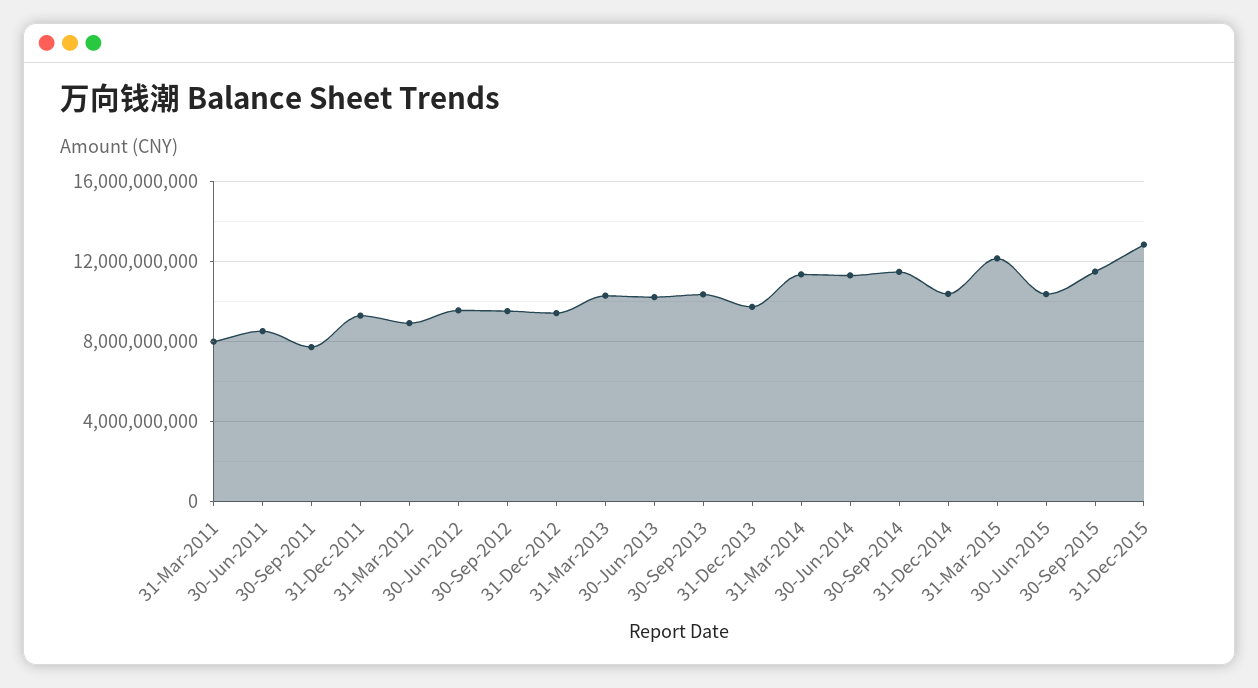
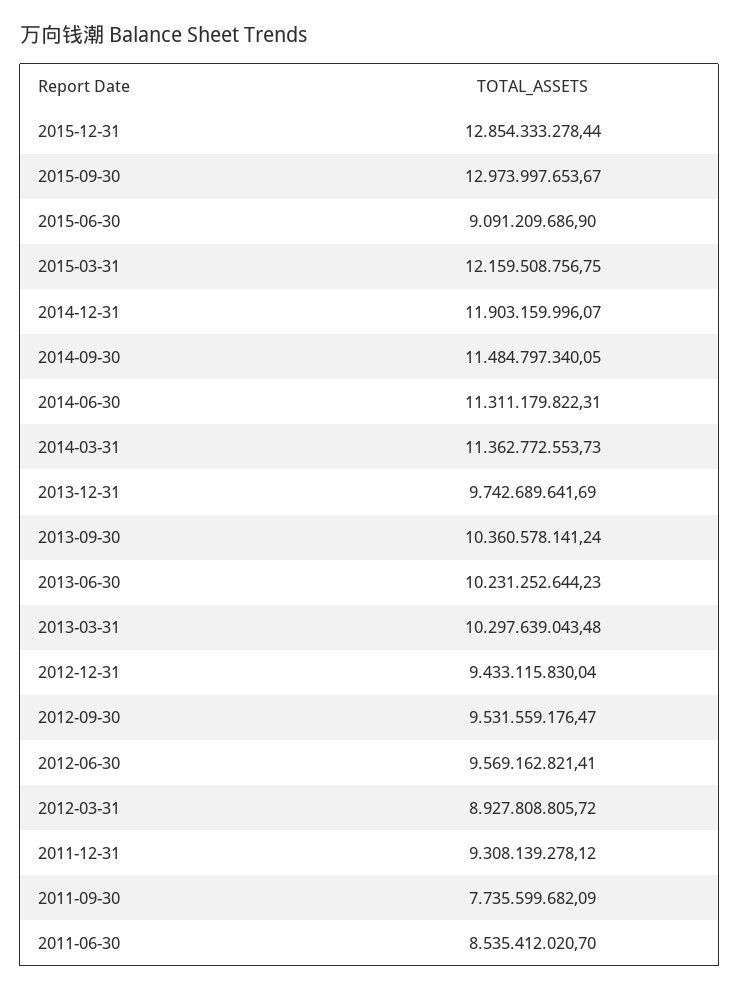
  {
-   "31-Mar-2011": 8000000000,
    "30-Jun-2011": 8535412020.7,
    "30-Sep-2011": 7735599682.09,
    "31-Dec-2011": 9308139278.12,
    "31-Mar-2012": 8927808805.72,
    "30-Jun-2012": 9569162821.41,
    "30-Sep-2012": 9531559176.47,
    "31-Dec-2012": 9433115830.04,
    "31-Mar-2013": 10297639043.48,
    "30-Jun-2013": 10231252644.23,
    "30-Sep-2013": 10360578141.24,
    "31-Dec-2013": 9742689641.69,
    "31-Mar-2014": 11362772553.73,
    "30-Jun-2014": 11311179822.31,
    "30-Sep-2014": 11484797340.05,
-   "31-Dec-2014": 10500000000,
+   "31-Dec-2014": 11903159996.07,
    "31-Mar-2015": 12159508756.75,
-   "30-Jun-2015": 10500000000,
+   "30-Jun-2015": 9091209686.9,
-   "30-Sep-2015": 11500000000,
+   "30-Sep-2015": 12973997653.67,
    "31-Dec-2015": 12854333278.44
  }

